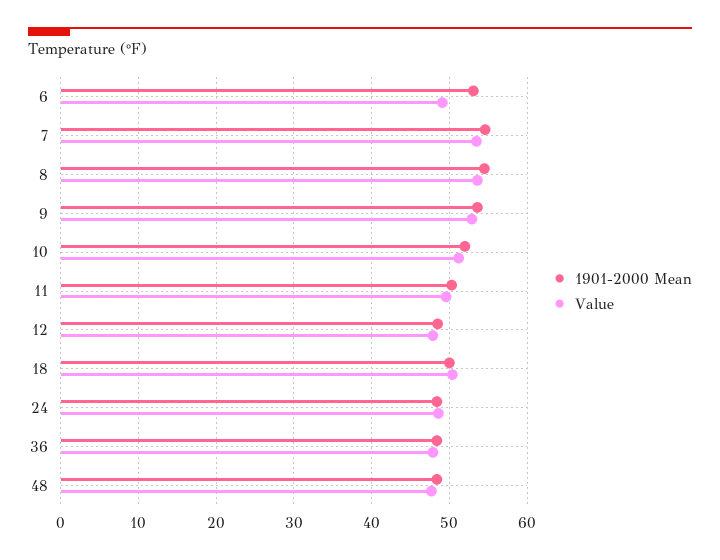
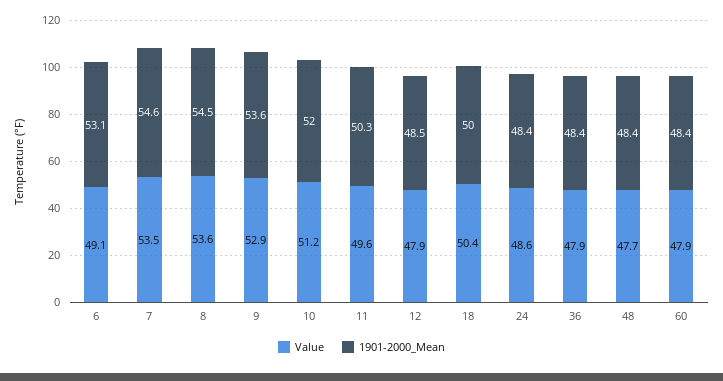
  {
    "1901-2000 Mean": {
      "6": 53.1,
      "7": 54.6,
      "8": 54.5,
      "9": 53.6,
      "10": 52,
      "11": 50.3,
      "12": 48.5,
      "18": 50,
      "24": 48.4,
      "36": 48.4,
-     "48": 48.4
+     "48": 48.4,
+     "60": 48.4
    },
    "Value": {
      "6": 49.1,
      "7": 53.5,
      "8": 53.6,
      "9": 52.9,
      "10": 51.2,
      "11": 49.6,
      "12": 47.9,
      "18": 50.4,
      "24": 48.6,
      "36": 47.9,
-     "48": 47.7
+     "48": 47.7,
+     "60": 47.9
    }
  }

